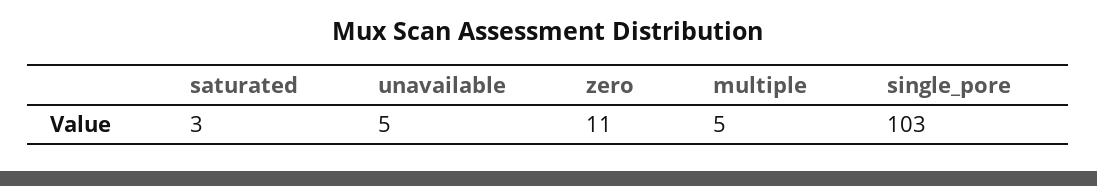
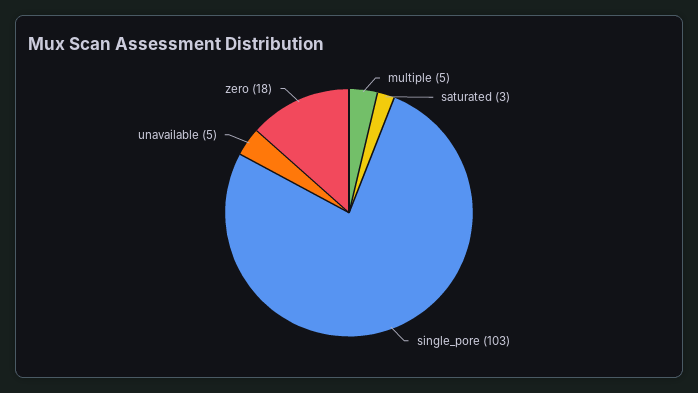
  {
    "saturated": 3,
    "unavailable": 5,
-   "zero": 11,
+   "zero": 18,
    "multiple": 5,
    "single_pore": 103
  }

